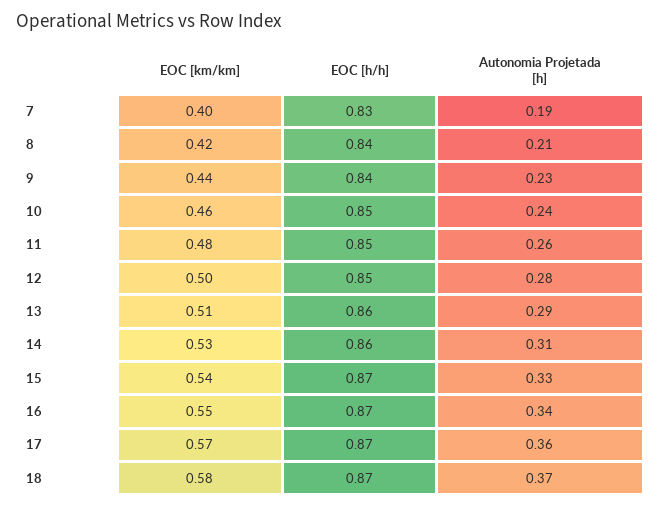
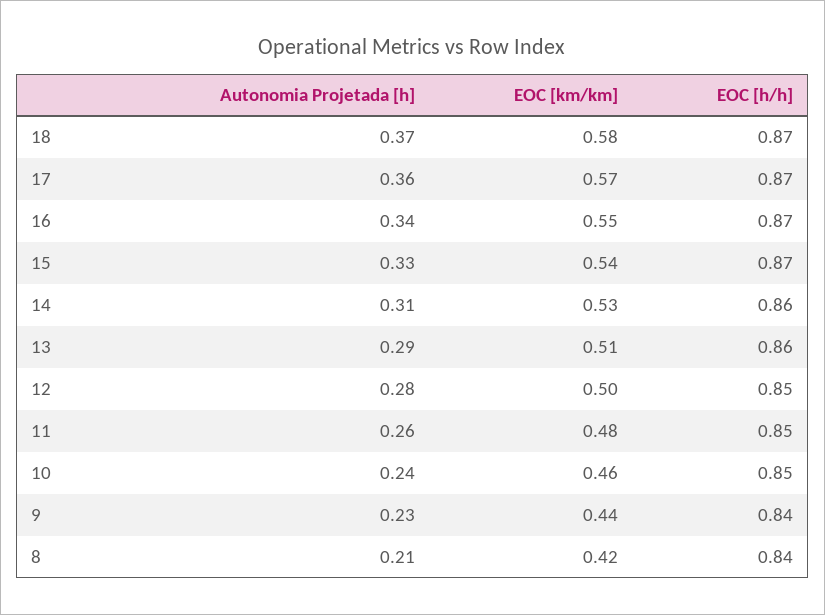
  {
    "EOC [km/km]": {
-     "7": 0.4,
      "8": 0.42,
      "9": 0.44,
      "10": 0.46,
      "11": 0.48,
      "12": 0.5,
      "13": 0.51,
      "14": 0.53,
      "15": 0.54,
      "16": 0.55,
      "17": 0.57,
      "18": 0.58
    },
    "EOC [h/h]": {
-     "7": 0.83,
      "8": 0.84,
      "9": 0.84,
      "10": 0.85,
      "11": 0.85,
      "12": 0.85,
      "13": 0.86,
      "14": 0.86,
      "15": 0.87,
      "16": 0.87,
      "17": 0.87,
      "18": 0.87
    },
    "Autonomia Projetada [h]": {
-     "7": 0.19,
      "8": 0.21,
      "9": 0.23,
      "10": 0.24,
      "11": 0.26,
      "12": 0.28,
      "13": 0.29,
      "14": 0.31,
      "15": 0.33,
      "16": 0.34,
      "17": 0.36,
      "18": 0.37
    }
  }

